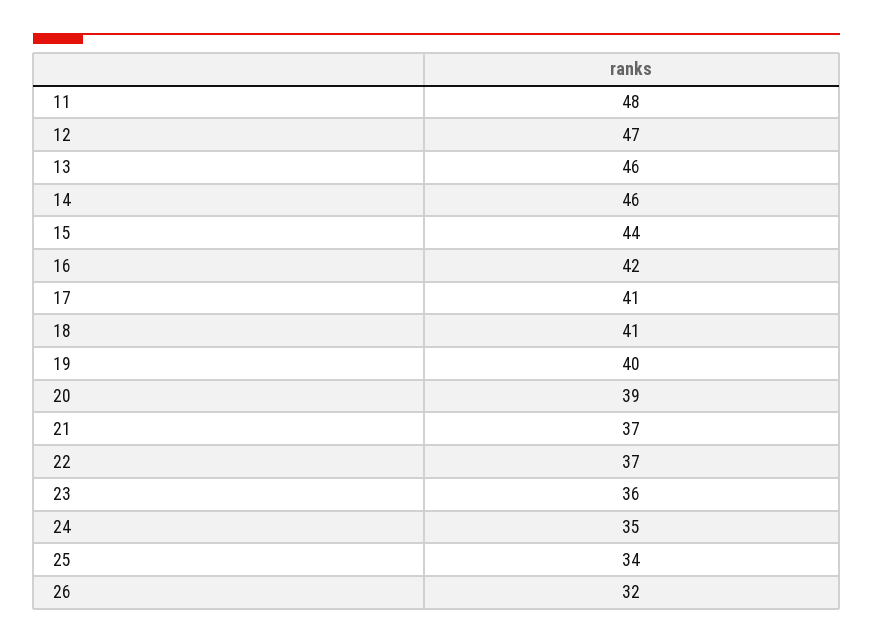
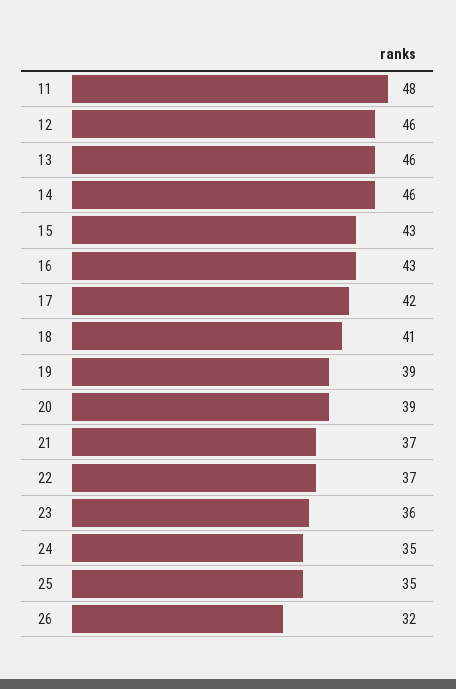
  {
    "11": 48,
-   "12": 47,
+   "12": 46,
    "13": 46,
    "14": 46,
-   "15": 44,
+   "15": 43,
-   "16": 42,
+   "16": 43,
-   "17": 41,
+   "17": 42,
    "18": 41,
-   "19": 40,
+   "19": 39,
    "20": 39,
    "21": 37,
    "22": 37,
    "23": 36,
    "24": 35,
-   "25": 34,
+   "25": 35,
    "26": 32
  }

